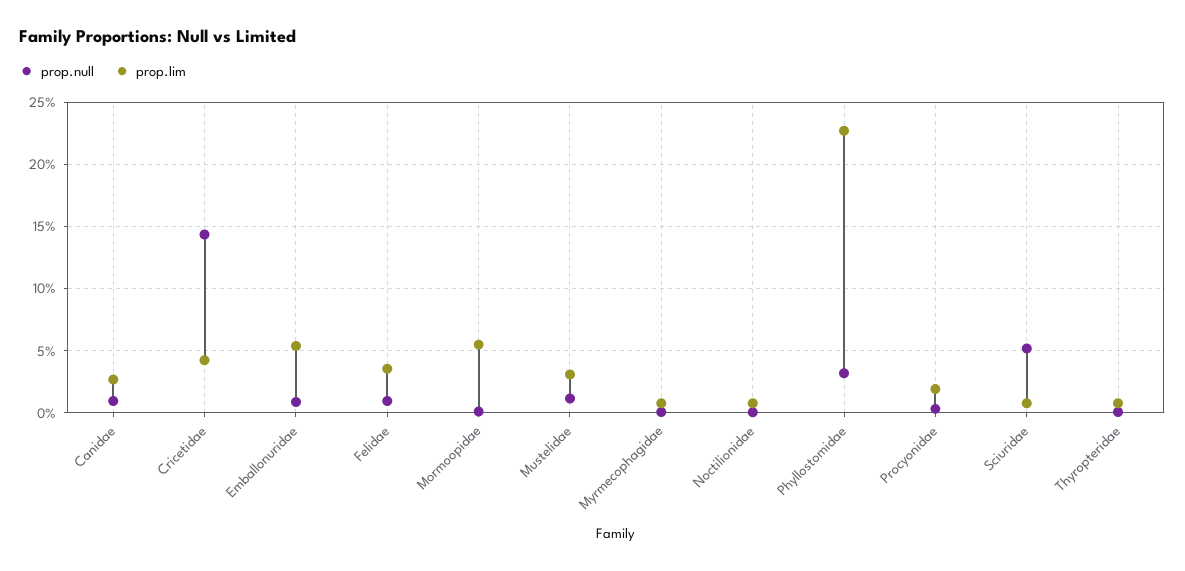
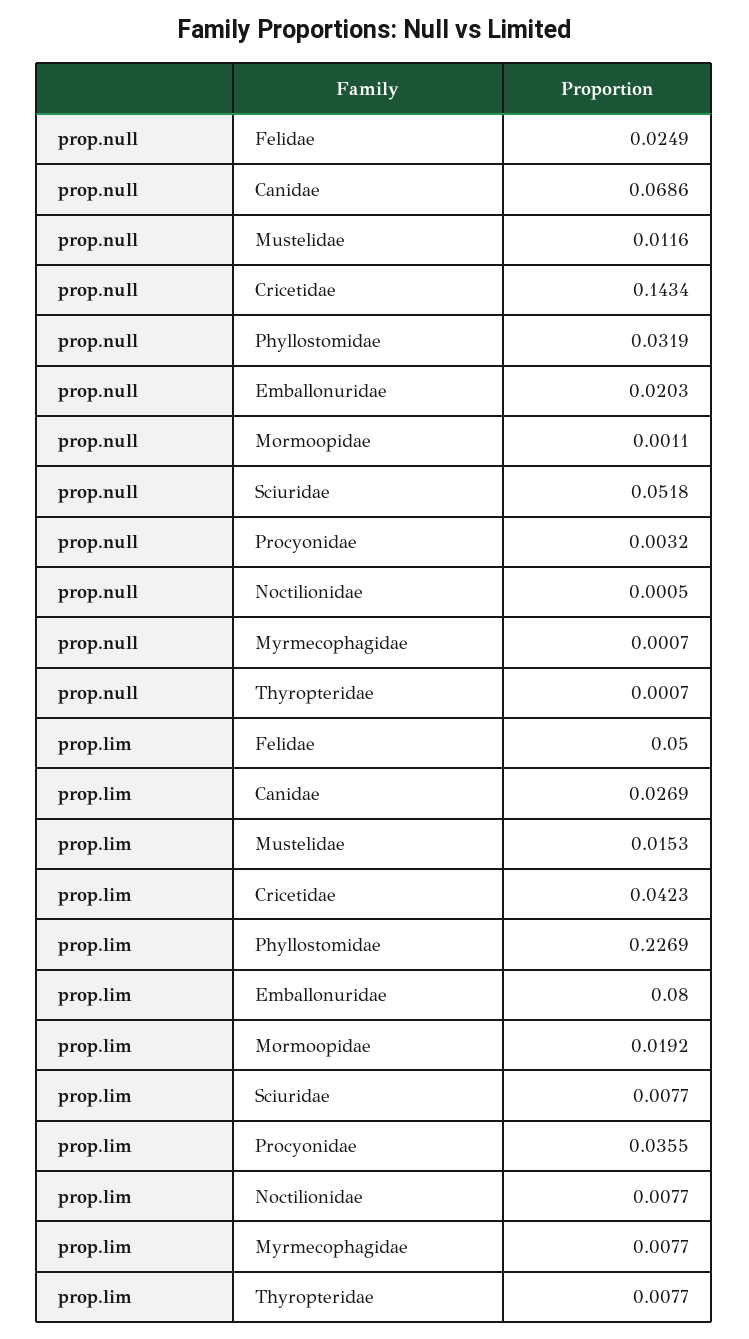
  {
    "prop.null": {
-     "Canidae": 0.01,
+     "Canidae": 0.0686,
      "Cricetidae": 0.1434,
-     "Emballonuridae": 0.01,
+     "Emballonuridae": 0.0203,
-     "Felidae": 0.01,
+     "Felidae": 0.0249,
      "Mormoopidae": 0.0011,
      "Mustelidae": 0.0116,
      "Myrmecophagidae": 0.0007,
      "Noctilionidae": 0.0005,
      "Phyllostomidae": 0.0319,
      "Procyonidae": 0.0032,
      "Sciuridae": 0.0518,
      "Thyropteridae": 0.0007
    },
    "prop.lim": {
      "Canidae": 0.0269,
      "Cricetidae": 0.0423,
-     "Emballonuridae": 0.055,
+     "Emballonuridae": 0.08,
-     "Felidae": 0.035,
+     "Felidae": 0.05,
-     "Mormoopidae": 0.055,
+     "Mormoopidae": 0.0192,
-     "Mustelidae": 0.03,
+     "Mustelidae": 0.0153,
      "Myrmecophagidae": 0.0077,
      "Noctilionidae": 0.0077,
      "Phyllostomidae": 0.2269,
-     "Procyonidae": 0.02,
+     "Procyonidae": 0.0355,
      "Sciuridae": 0.0077,
      "Thyropteridae": 0.0077
    }
  }

